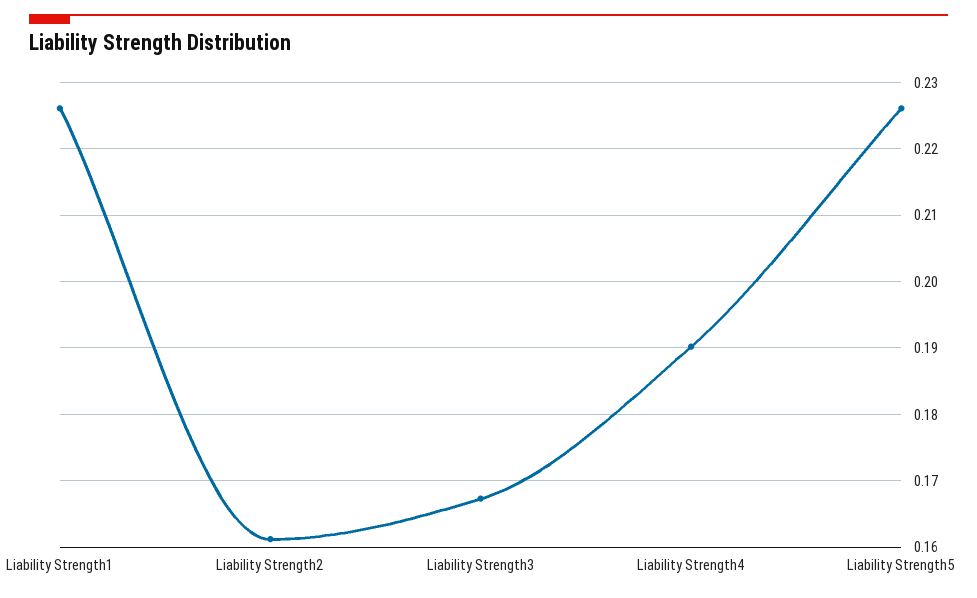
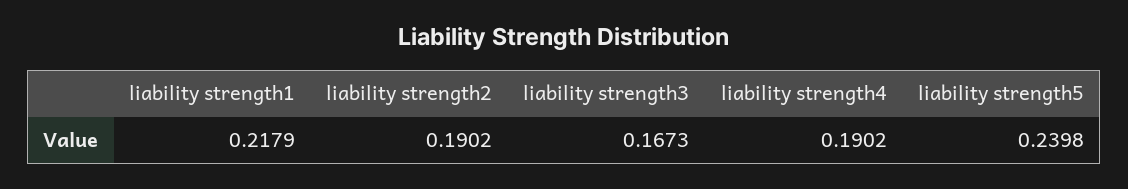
  {
-   "Liability Strength1": 0.226,
+   "Liability Strength1": 0.2179,
-   "Liability Strength2": 0.161,
+   "Liability Strength2": 0.1902,
    "Liability Strength3": 0.1673,
    "Liability Strength4": 0.1902,
-   "Liability Strength5": 0.226
+   "Liability Strength5": 0.2398
  }

